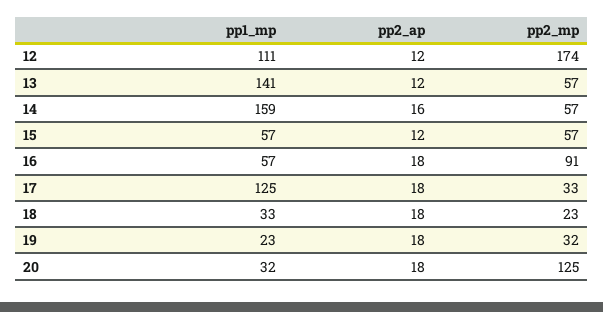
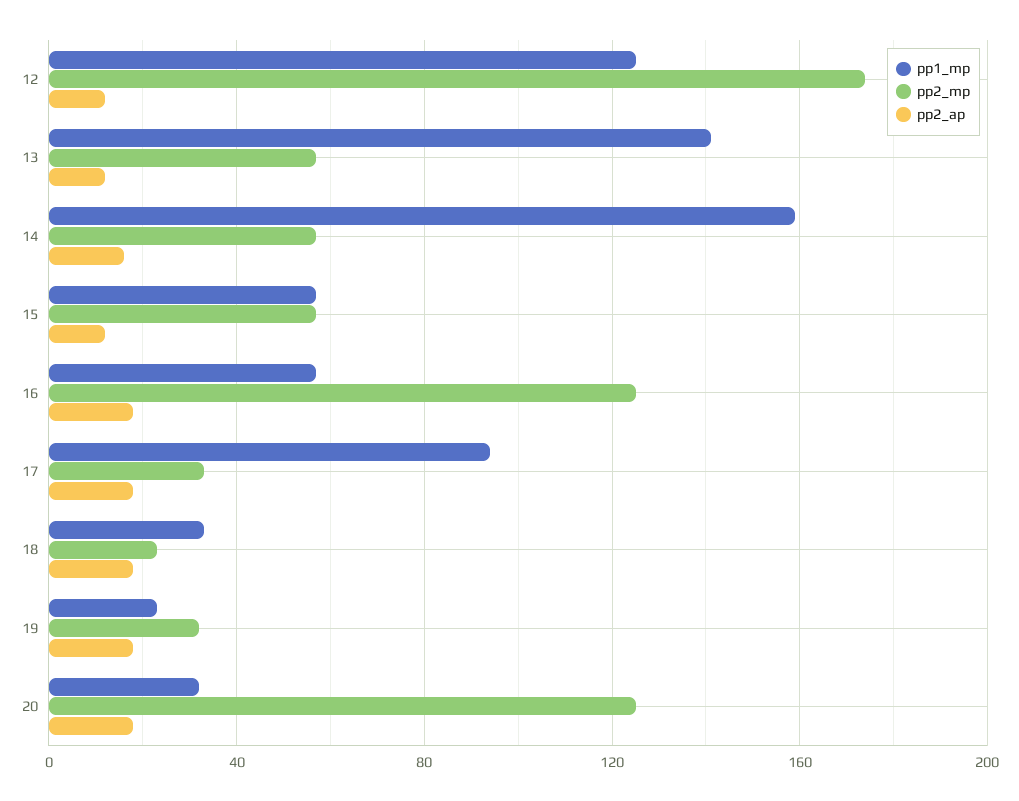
  {
    "pp1_mp": {
-     "12": 111,
+     "12": 125,
      "13": 141,
      "14": 159,
      "15": 57,
      "16": 57,
-     "17": 125,
+     "17": 95,
      "18": 33,
      "19": 23,
      "20": 32
    },
    "pp2_ap": {
      "12": 12,
      "13": 12,
      "14": 16,
      "15": 12,
      "16": 18,
      "17": 18,
      "18": 18,
      "19": 18,
      "20": 18
    },
    "pp2_mp": {
      "12": 174,
      "13": 57,
      "14": 57,
      "15": 57,
-     "16": 91,
+     "16": 125,
      "17": 33,
      "18": 23,
      "19": 32,
      "20": 125
    }
  }

